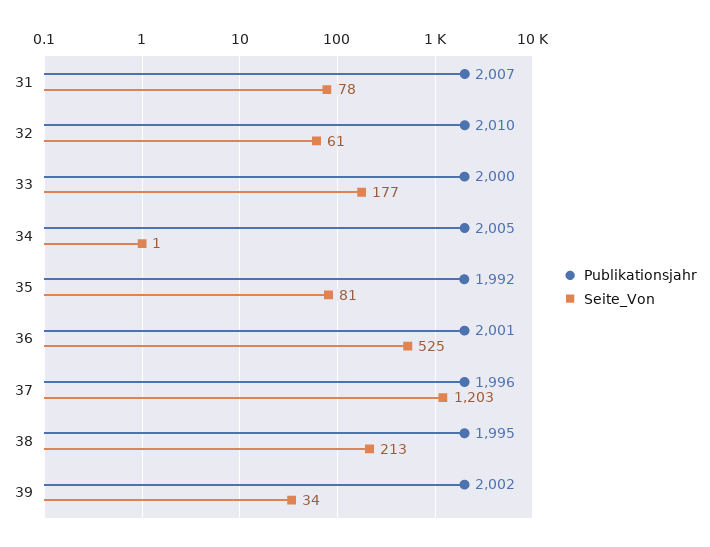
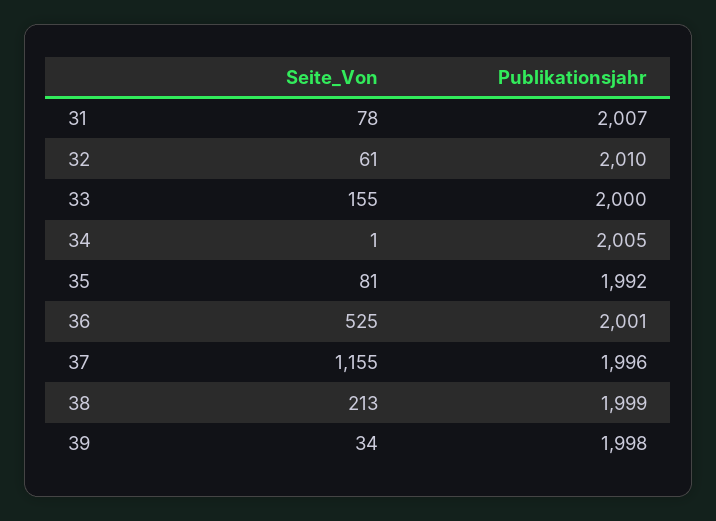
  {
    "Publikationsjahr": {
      "31": 2007,
      "32": 2010,
      "33": 2000,
      "34": 2005,
      "35": 1992,
      "36": 2001,
      "37": 1996,
-     "38": 1995,
+     "38": 1999,
-     "39": 2002
+     "39": 1998
    },
    "Seite_Von": {
      "31": 78,
      "32": 61,
-     "33": 177,
+     "33": 155,
      "34": 1,
      "35": 81,
      "36": 525,
-     "37": 1203,
+     "37": 1155,
      "38": 213,
      "39": 34
    }
  }

